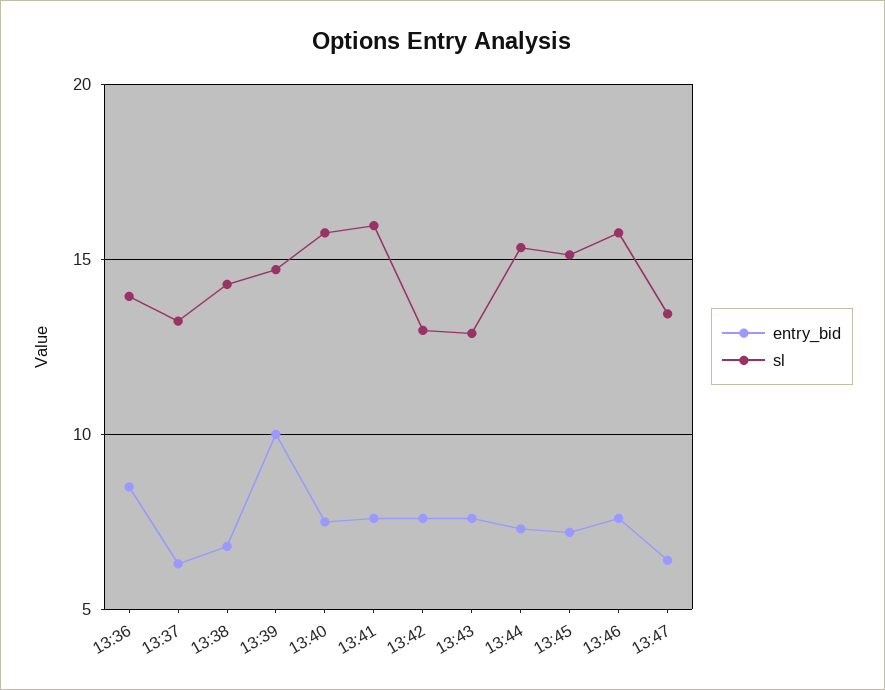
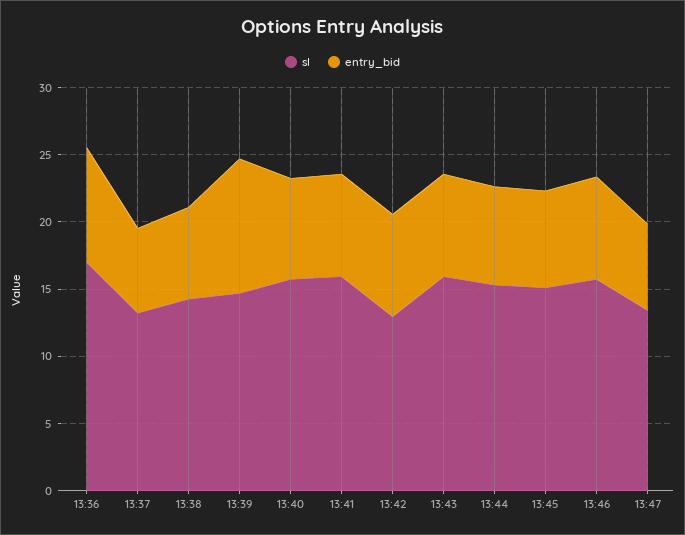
  {
    "entry_bid": {
      "13:36": 8.5,
      "13:37": 6.5,
      "13:38": 7,
      "13:39": 10,
      "13:40": 7.5,
      "13:41": 7.5,
      "13:42": 7.5,
      "13:43": 7.5,
      "13:44": 7.5,
      "13:45": 7,
      "13:46": 7.5,
      "13:47": 6.5
    },
    "sl": {
-     "13:36": 14,
+     "13:36": 17,
      "13:37": 13,
      "13:38": 14.5,
      "13:39": 14.5,
      "13:40": 16,
      "13:41": 16,
      "13:42": 13,
-     "13:43": 13,
+     "13:43": 16,
      "13:44": 15.5,
      "13:45": 15,
      "13:46": 16,
      "13:47": 13.5
    }
  }

